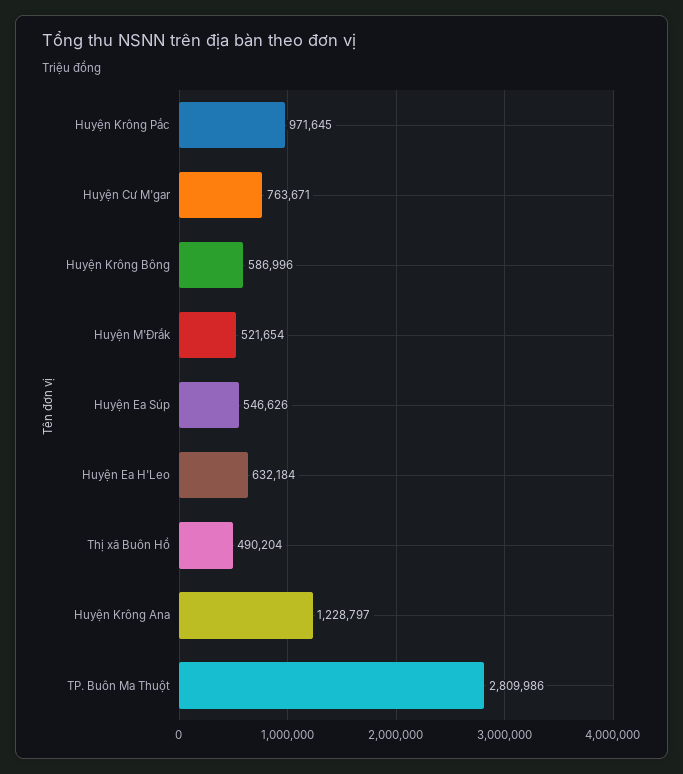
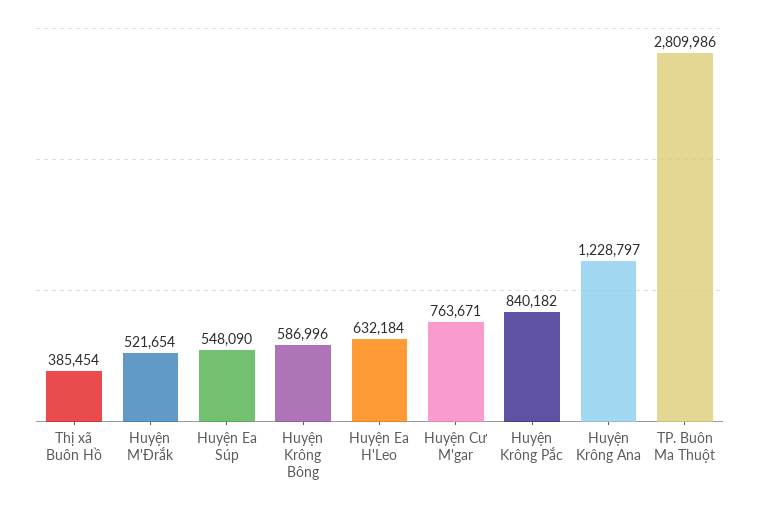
  {
-   "Huyện Krông Pắc": 971645,
+   "Huyện Krông Pắc": 840182,
    "Huyện Cư M'gar": 763671,
    "Huyện Krông Bông": 586996,
    "Huyện M'Đrắk": 521654,
-   "Huyện Ea Súp": 546626,
+   "Huyện Ea Súp": 548090,
    "Huyện Ea H'Leo": 632184,
-   "Thị xã Buôn Hồ": 490204,
+   "Thị xã Buôn Hồ": 385454,
    "Huyện Krông Ana": 1228797,
    "TP. Buôn Ma Thuột": 2809986
  }

